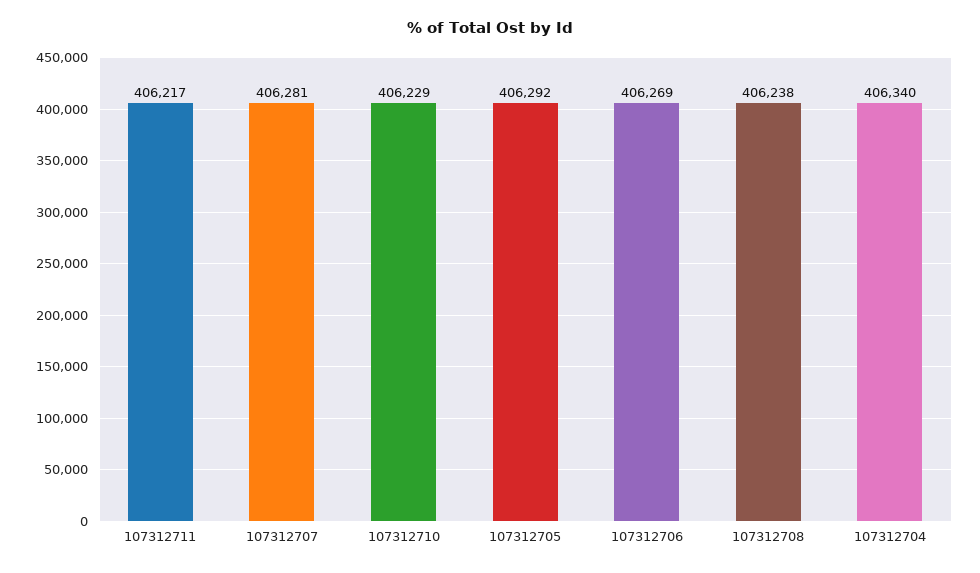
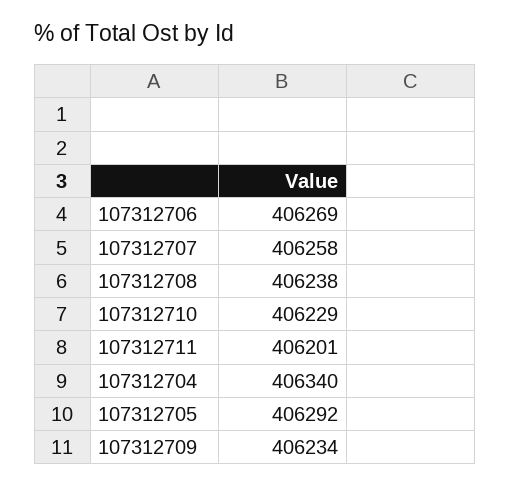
  {
-   "107312711": 406217,
+   "107312711": 406201,
-   "107312707": 406281,
+   "107312707": 406258,
    "107312710": 406229,
    "107312705": 406292,
    "107312706": 406269,
    "107312708": 406238,
-   "107312704": 406340
+   "107312704": 406340,
+   "107312709": 406234
  }

